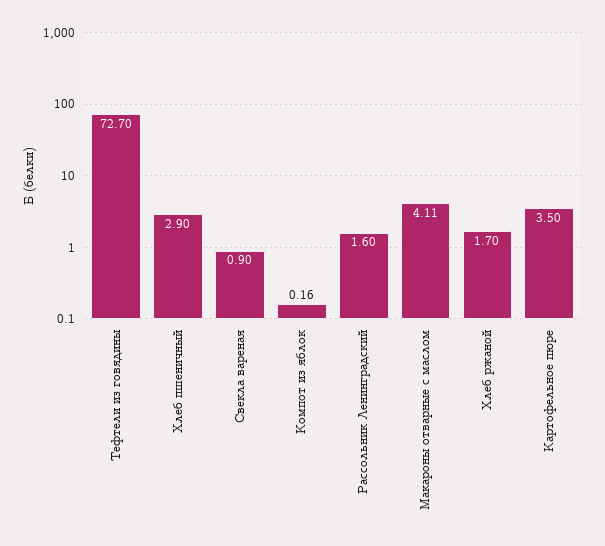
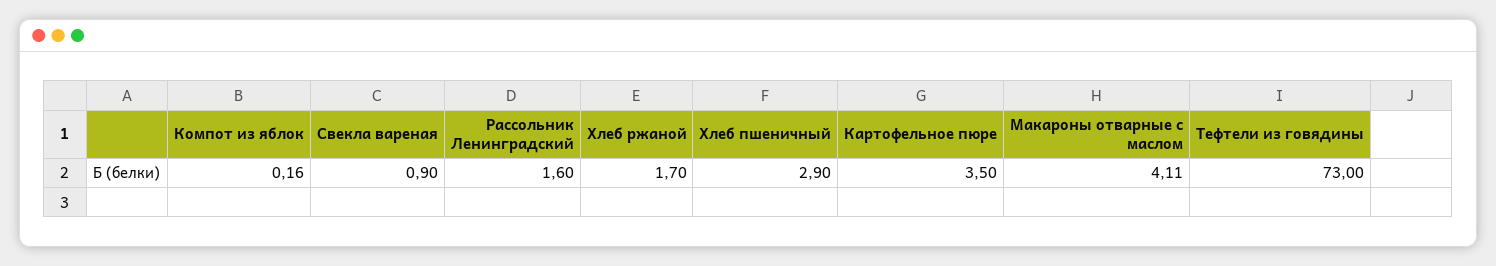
  {
-   "Тефтели из говядины": 72.7,
+   "Тефтели из говядины": 73,
    "Хлеб пшеничный": 2.9,
    "Свекла вареная": 0.9,
    "Компот из яблок": 0.16,
    "Рассольник Ленинградский": 1.6,
    "Макароны отварные с маслом": 4.11,
    "Хлеб ржаной": 1.7,
    "Картофельное пюре": 3.5
  }

